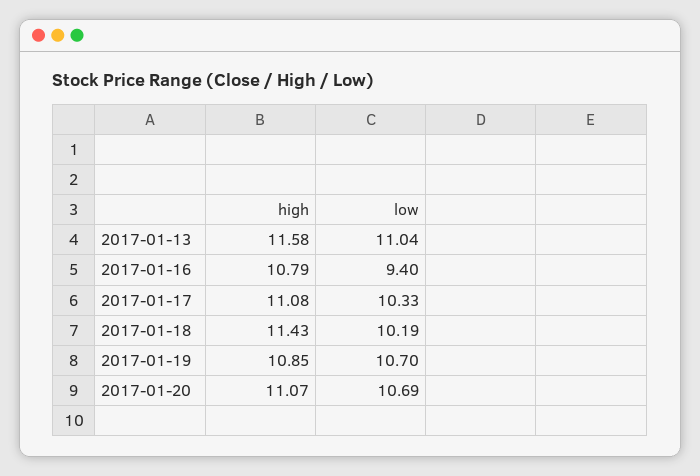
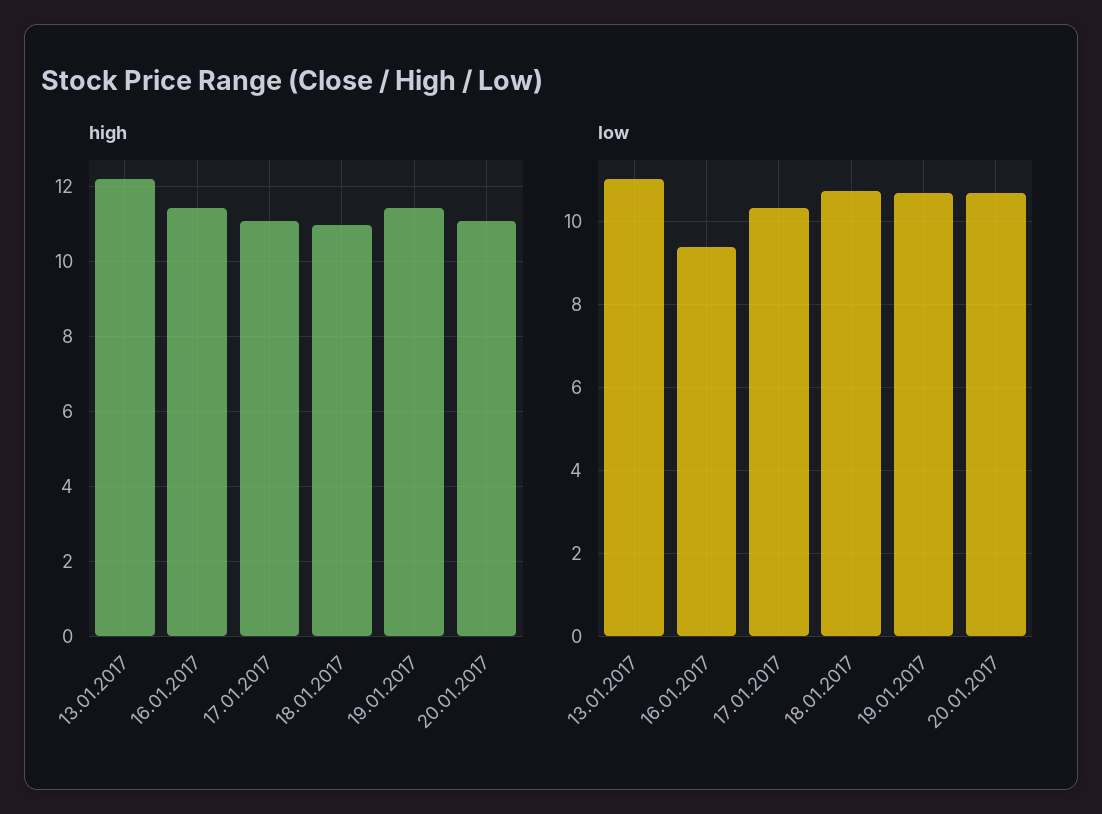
  {
    "high": {
-     "2017-01-13": 11.58,
+     "2017-01-13": 12.2,
-     "2017-01-16": 10.79,
+     "2017-01-16": 11.4,
      "2017-01-17": 11.08,
-     "2017-01-18": 11.43,
+     "2017-01-18": 11,
-     "2017-01-19": 10.85,
+     "2017-01-19": 11.4,
      "2017-01-20": 11.07
    },
    "low": {
      "2017-01-13": 11.04,
      "2017-01-16": 9.4,
      "2017-01-17": 10.33,
-     "2017-01-18": 10.19,
+     "2017-01-18": 10.8,
      "2017-01-19": 10.7,
      "2017-01-20": 10.69
    }
  }

